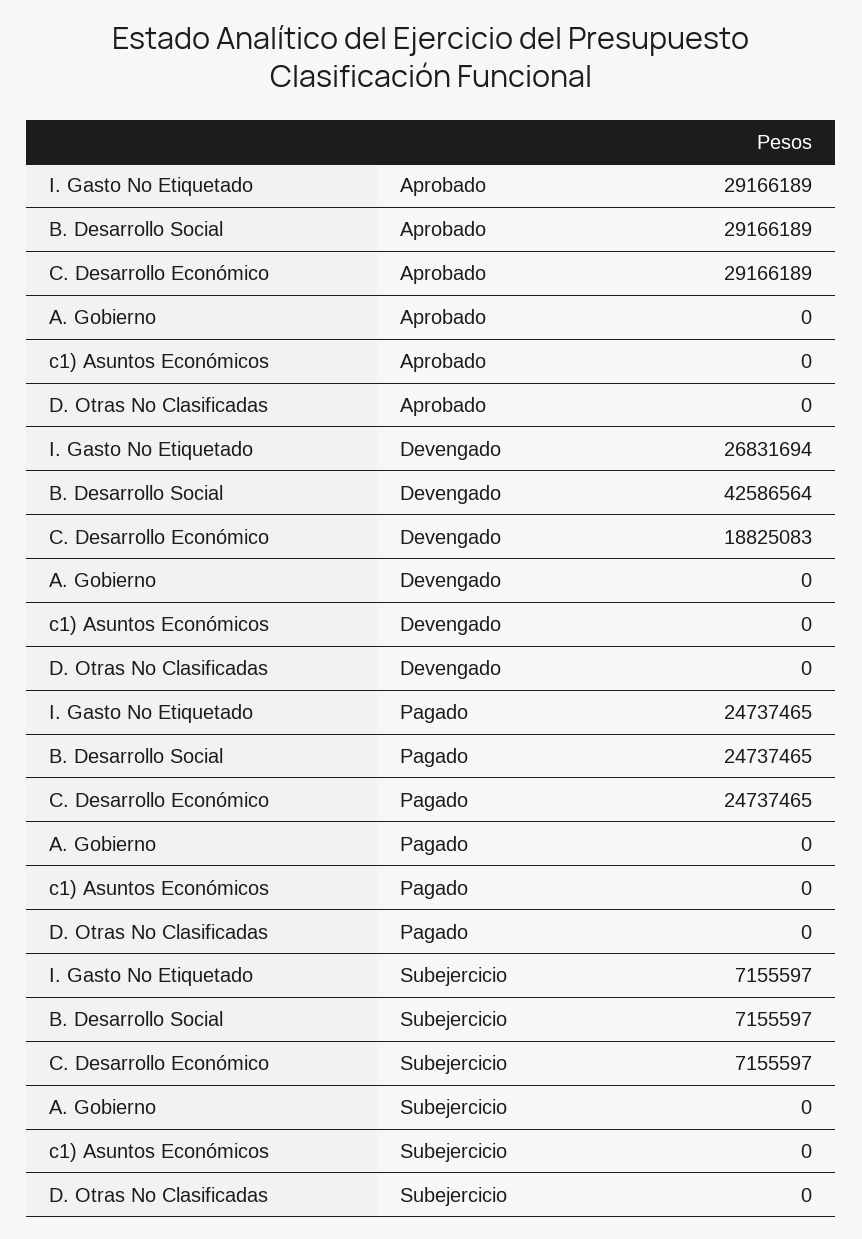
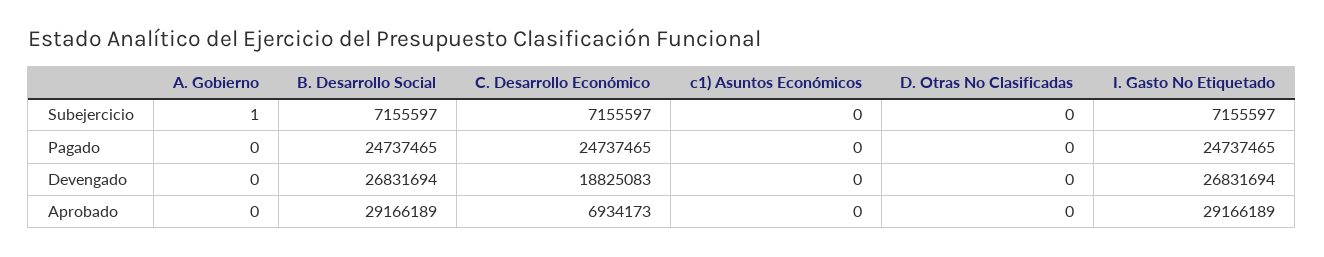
  {
    "I. Gasto No Etiquetado": {
      "Aprobado": 29166189,
      "Devengado": 26831694,
      "Pagado": 24737465,
      "Subejercicio": 7155597
    },
    "B. Desarrollo Social": {
      "Aprobado": 29166189,
-     "Devengado": 42586564,
+     "Devengado": 26831694,
      "Pagado": 24737465,
      "Subejercicio": 7155597
    },
    "C. Desarrollo Económico": {
-     "Aprobado": 29166189,
+     "Aprobado": 6934173,
      "Devengado": 18825083,
      "Pagado": 24737465,
      "Subejercicio": 7155597
    },
    "A. Gobierno": {
      "Aprobado": 0,
      "Devengado": 0,
      "Pagado": 0,
-     "Subejercicio": 0
+     "Subejercicio": 1
    },
    "c1) Asuntos Económicos": {
      "Aprobado": 0,
      "Devengado": 0,
      "Pagado": 0,
      "Subejercicio": 0
    },
    "D. Otras No Clasificadas": {
      "Aprobado": 0,
      "Devengado": 0,
      "Pagado": 0,
      "Subejercicio": 0
    }
  }

